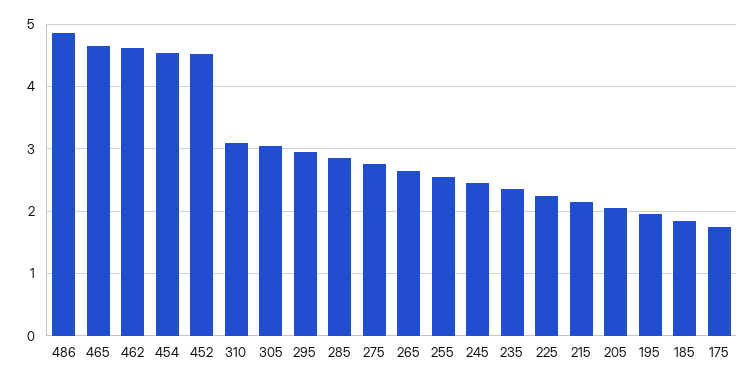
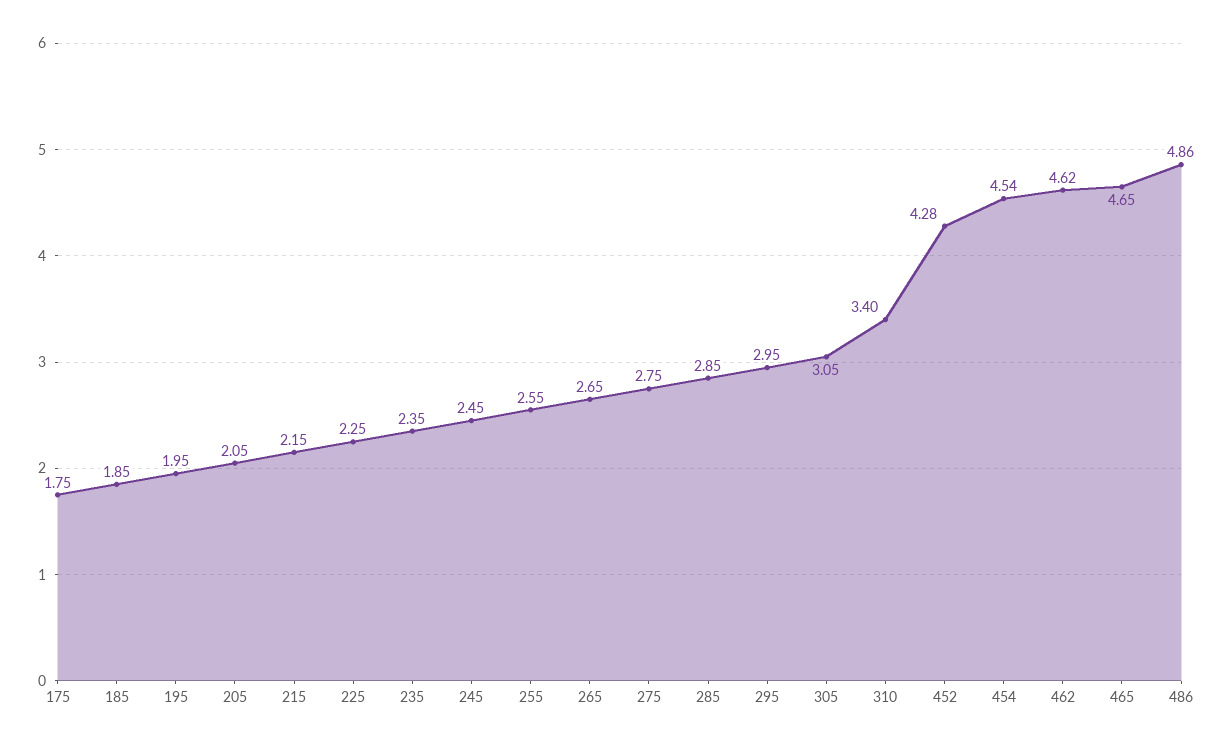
  {
    "486": 4.86,
    "465": 4.65,
    "462": 4.62,
    "454": 4.54,
-   "452": 4.5,
+   "452": 4.28,
-   "310": 3.1,
+   "310": 3.4,
    "305": 3.05,
    "295": 2.95,
    "285": 2.85,
    "275": 2.75,
    "265": 2.65,
    "255": 2.55,
    "245": 2.45,
    "235": 2.35,
    "225": 2.25,
    "215": 2.15,
    "205": 2.05,
    "195": 1.95,
    "185": 1.85,
    "175": 1.75
  }

